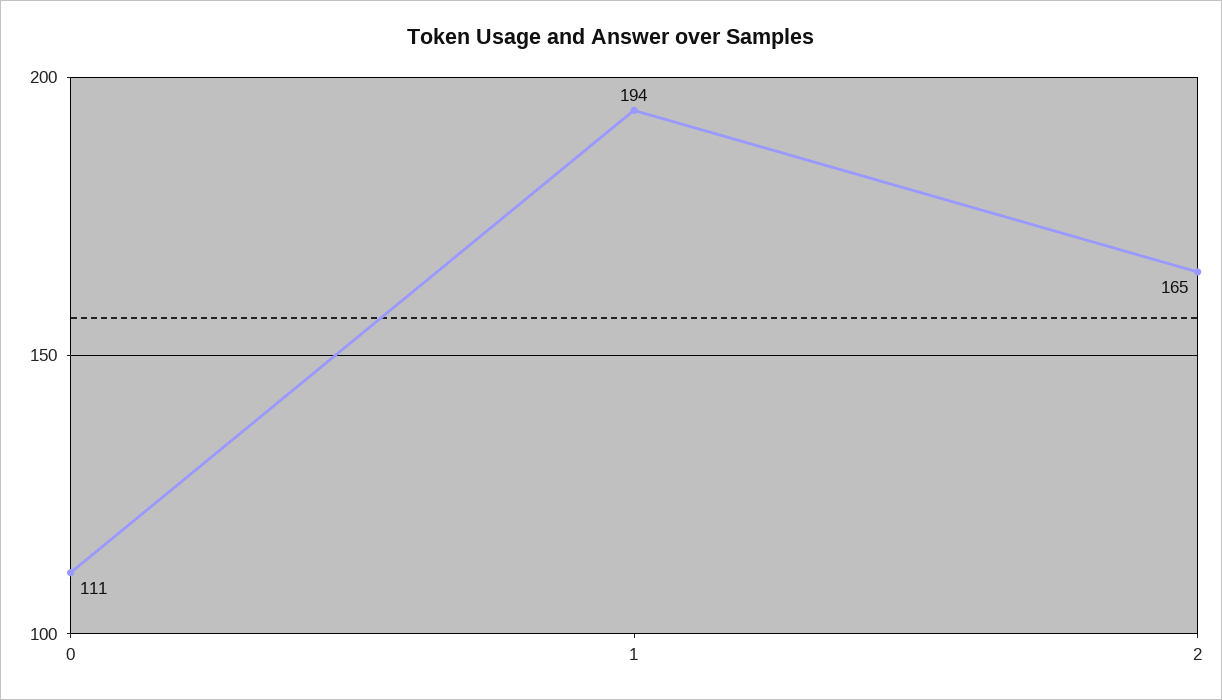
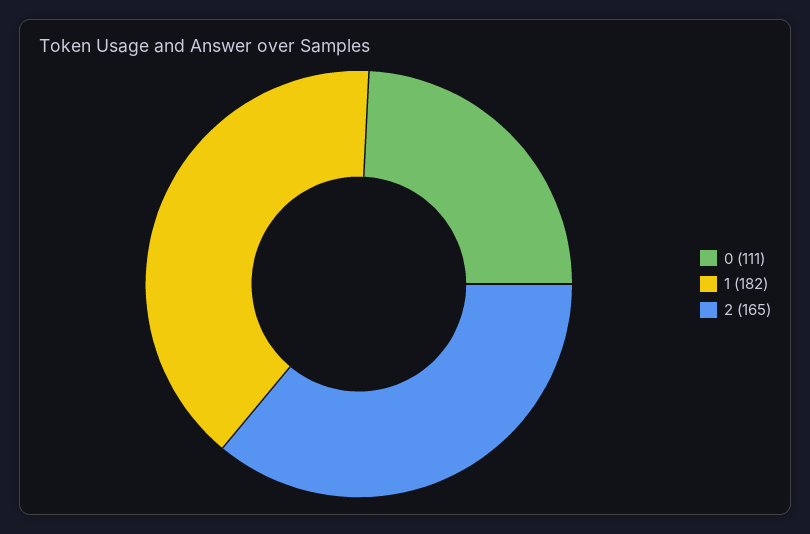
  {
    "0": 111,
-   "1": 194,
+   "1": 182,
    "2": 165
  }

